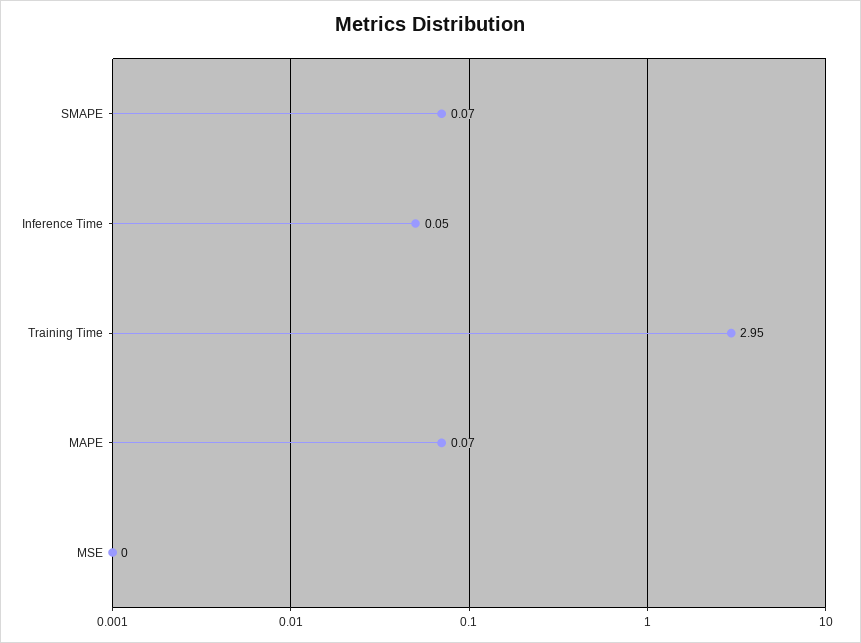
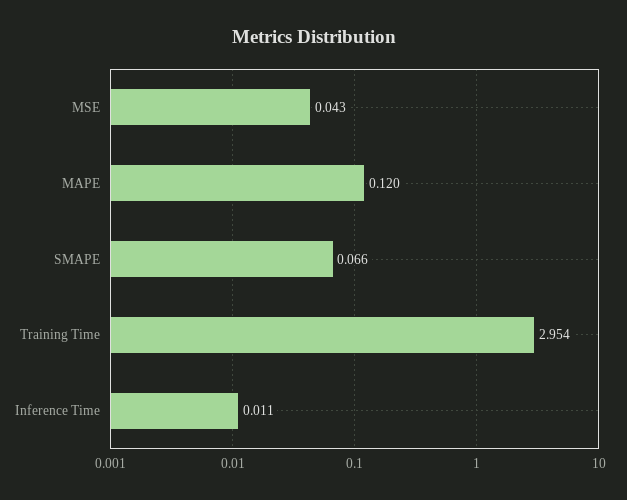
  {
    "SMAPE": 0.066,
-   "Inference Time": 0.05,
+   "Inference Time": 0.011,
    "Training Time": 2.954,
-   "MAPE": 0.07,
+   "MAPE": 0.12,
-   "MSE": 0
+   "MSE": 0.043
  }

